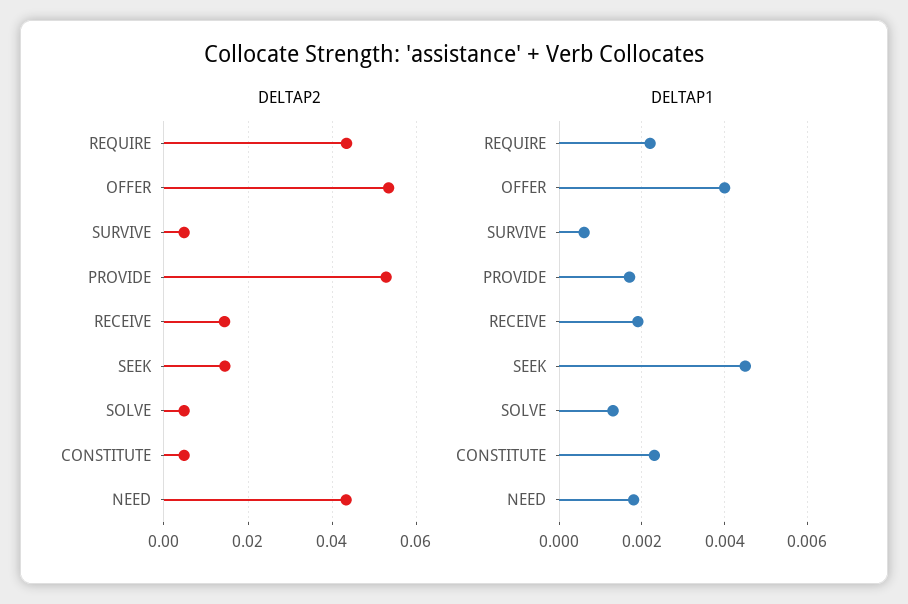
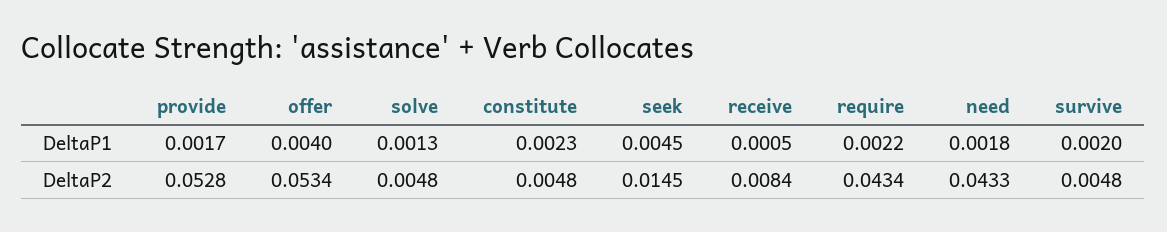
  {
    "DELTAP2": {
      "REQUIRE": 0.0434,
      "OFFER": 0.0534,
      "SURVIVE": 0.0048,
      "PROVIDE": 0.0528,
-     "RECEIVE": 0.014,
+     "RECEIVE": 0.0084,
      "SEEK": 0.0145,
      "SOLVE": 0.0048,
      "CONSTITUTE": 0.0048,
      "NEED": 0.0433
    },
    "DELTAP1": {
      "REQUIRE": 0.0022,
      "OFFER": 0.004,
-     "SURVIVE": 0.0005,
+     "SURVIVE": 0.002,
      "PROVIDE": 0.0017,
-     "RECEIVE": 0.002,
+     "RECEIVE": 0.0005,
      "SEEK": 0.0045,
      "SOLVE": 0.0013,
      "CONSTITUTE": 0.0023,
      "NEED": 0.0018
    }
  }

